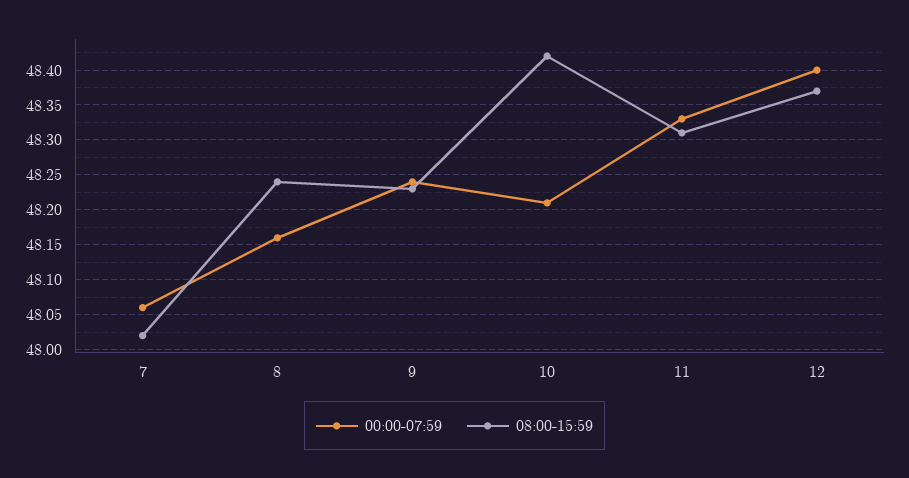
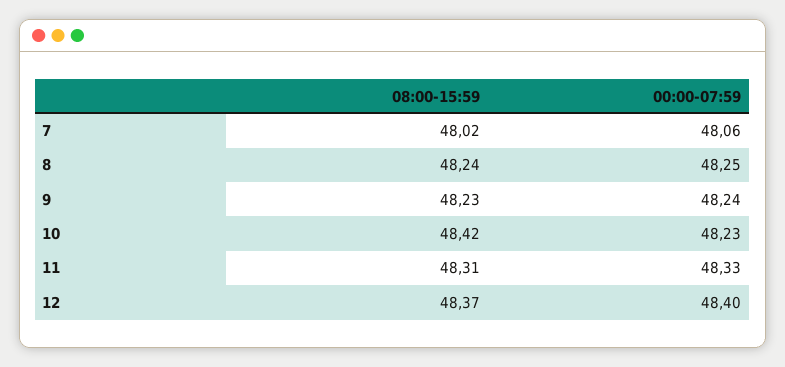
  {
    "00:00-07:59": {
      "7": 48.06,
-     "8": 48.16,
+     "8": 48.25,
      "9": 48.24,
-     "10": 48.21,
+     "10": 48.23,
      "11": 48.33,
      "12": 48.4
    },
    "08:00-15:59": {
      "7": 48.02,
      "8": 48.24,
      "9": 48.23,
      "10": 48.42,
      "11": 48.31,
      "12": 48.37
    }
  }

